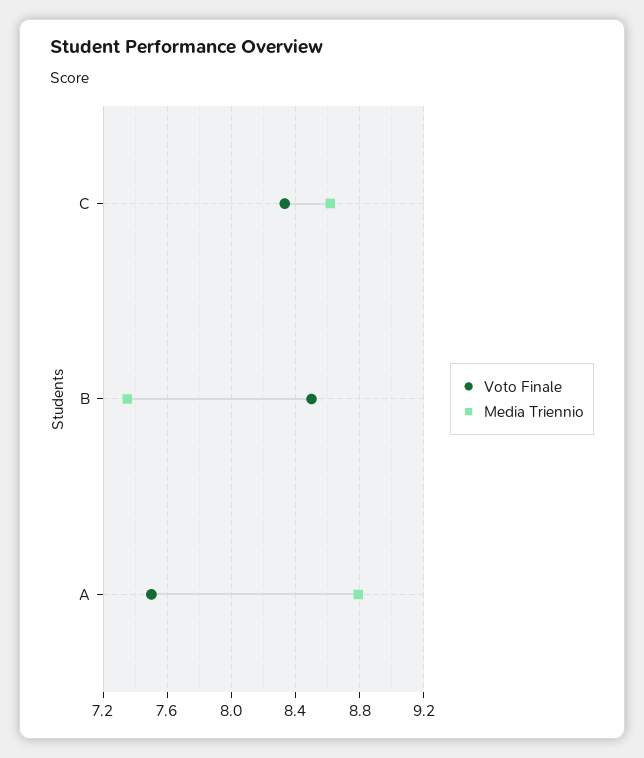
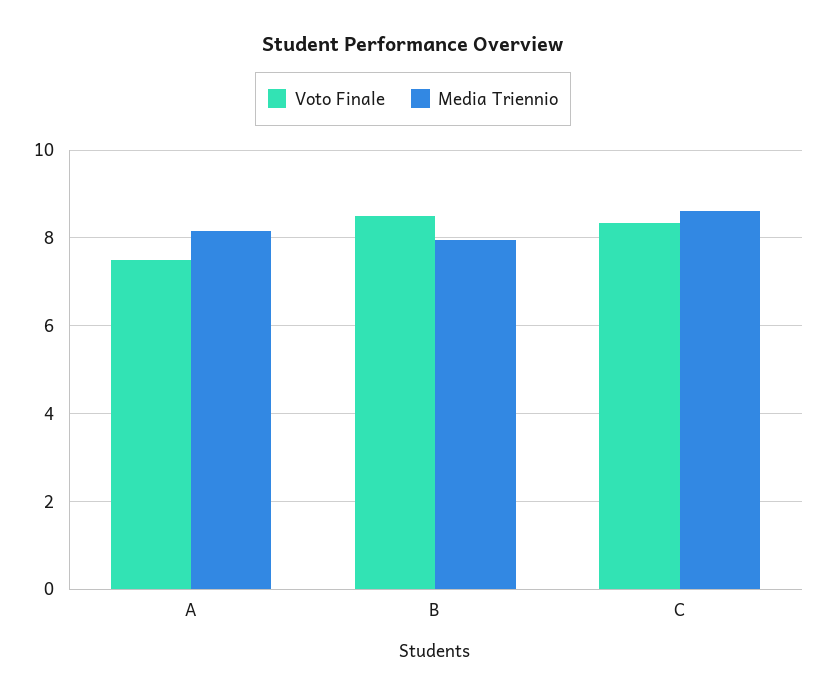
  {
    "Voto Finale": {
      "C": 8.35,
      "B": 8.5,
      "A": 7.5
    },
    "Media Triennio": {
      "C": 8.6,
-     "B": 7.35,
+     "B": 8,
-     "A": 8.8
+     "A": 8.2
    }
  }

